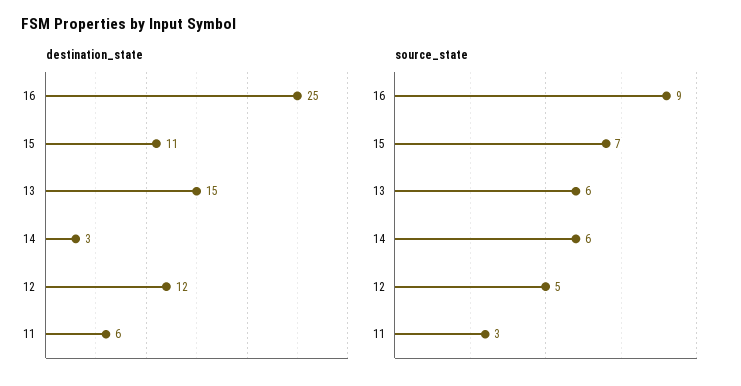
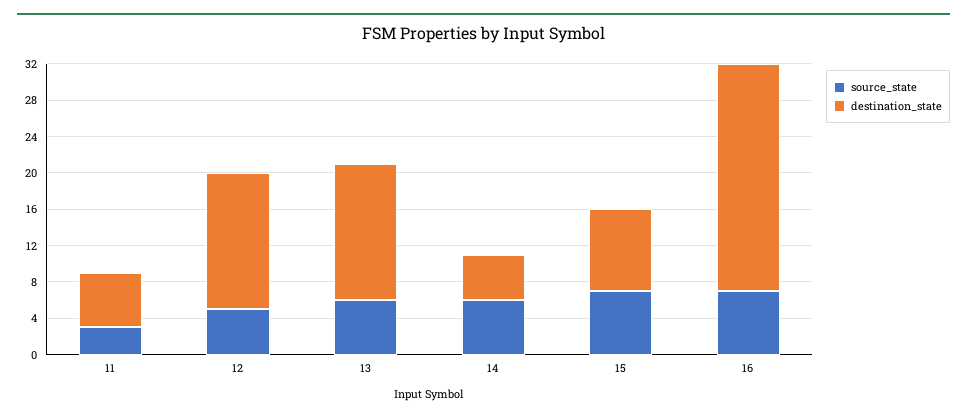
  {
    "destination_state": {
      "16": 25,
-     "15": 11,
+     "15": 9,
      "13": 15,
-     "14": 3,
+     "14": 5,
-     "12": 12,
+     "12": 15,
      "11": 6
    },
    "source_state": {
-     "16": 9,
+     "16": 7,
      "15": 7,
      "13": 6,
      "14": 6,
      "12": 5,
      "11": 3
    }
  }

